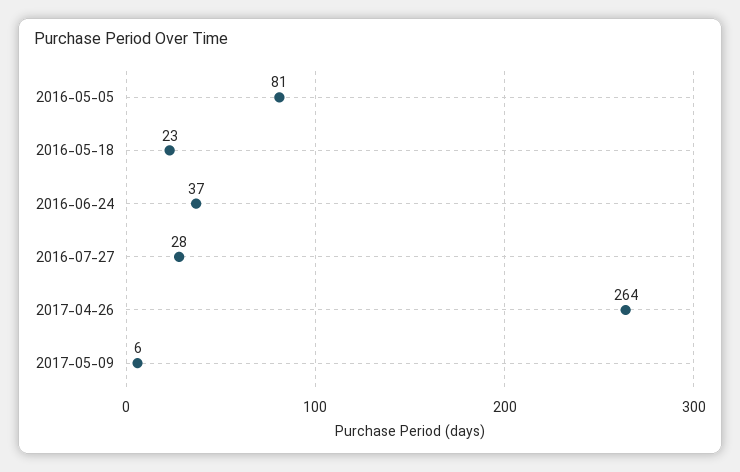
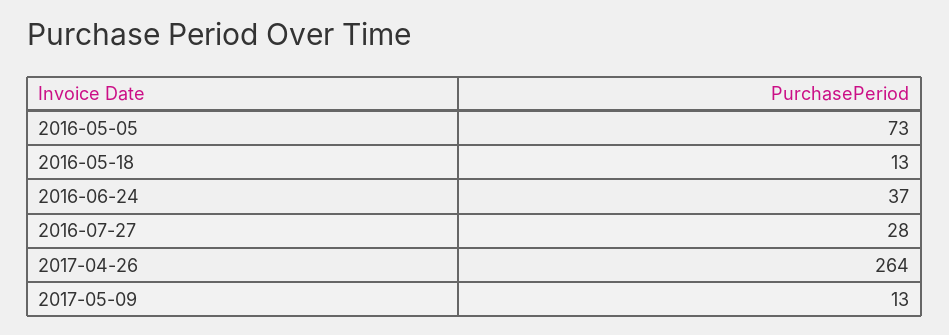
  {
-   "2016-05-05": 81,
+   "2016-05-05": 73,
-   "2016-05-18": 23,
+   "2016-05-18": 13,
    "2016-06-24": 37,
    "2016-07-27": 28,
    "2017-04-26": 264,
-   "2017-05-09": 6
+   "2017-05-09": 13
  }

